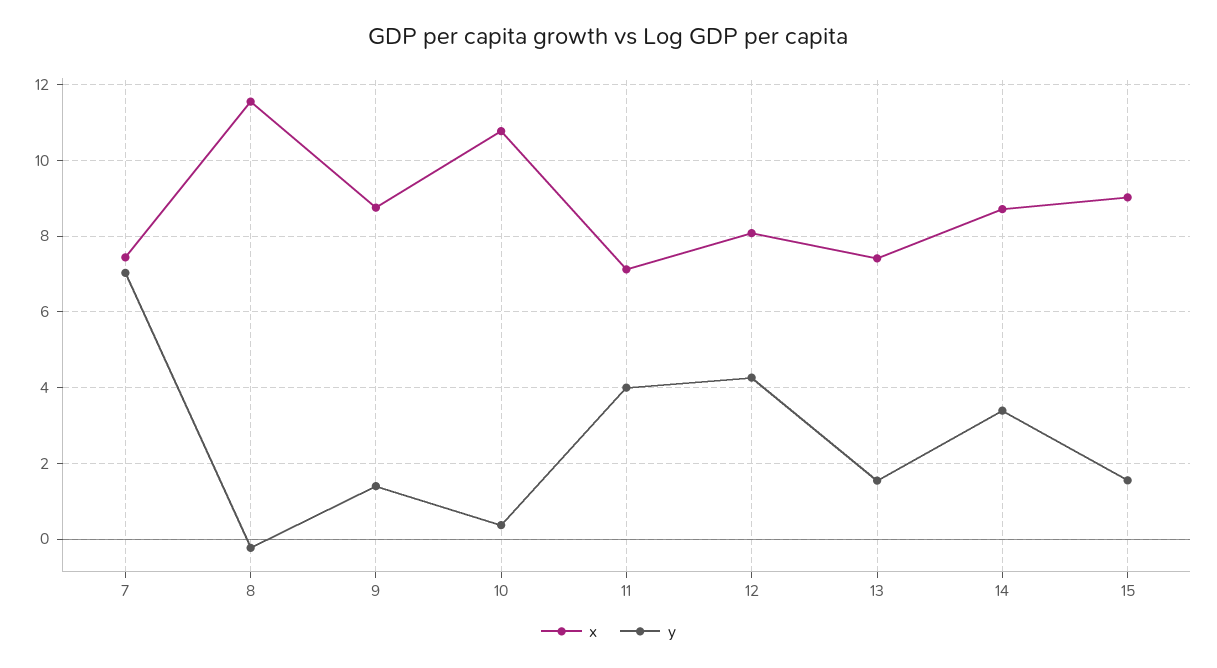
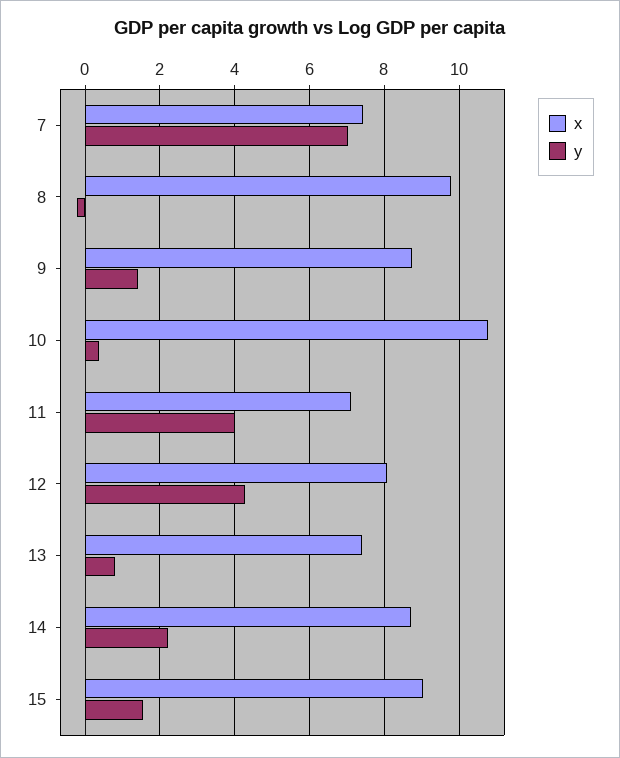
  {
    "x": {
      "7": 7.4,
-     "8": 11.6,
+     "8": 9.8,
      "9": 8.8,
      "10": 10.8,
      "11": 7.2,
      "12": 8,
      "13": 7.4,
      "14": 8.8,
      "15": 9
    },
    "y": {
      "7": 7,
      "8": -0.2,
      "9": 1.4,
      "10": 0.4,
      "11": 4,
      "12": 4.2,
-     "13": 1.6,
+     "13": 0.8,
-     "14": 3.4,
+     "14": 2.2,
      "15": 1.6
    }
  }

